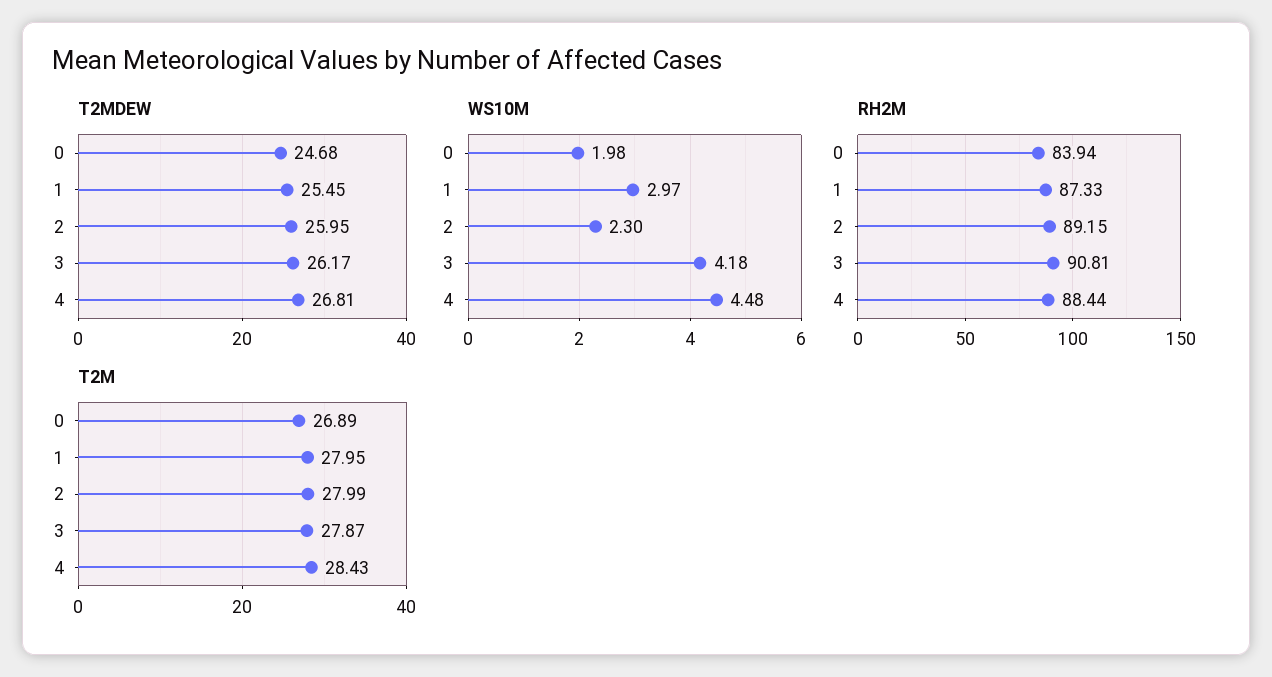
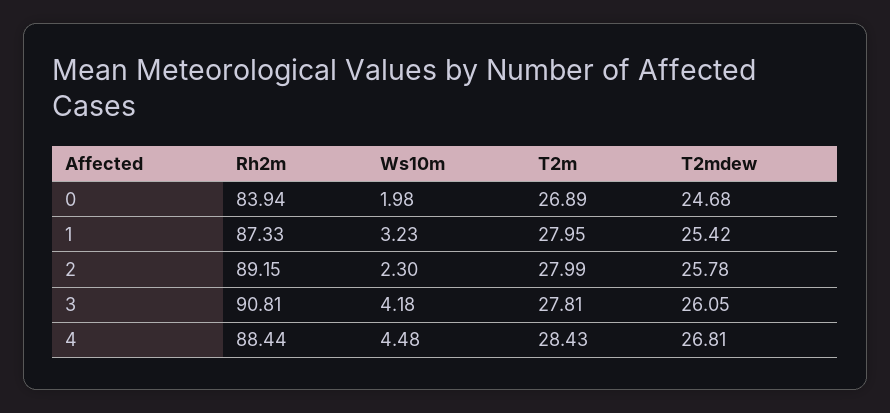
  {
    "T2MDEW": {
      "0": 24.68,
-     "1": 25.45,
+     "1": 25.42,
-     "2": 25.95,
+     "2": 25.78,
-     "3": 26.17,
+     "3": 26.05,
      "4": 26.81
    },
    "WS10M": {
      "0": 1.98,
-     "1": 2.97,
+     "1": 3.23,
      "2": 2.3,
      "3": 4.18,
      "4": 4.48
    },
    "RH2M": {
      "0": 83.94,
      "1": 87.33,
      "2": 89.15,
      "3": 90.81,
      "4": 88.44
    },
    "T2M": {
      "0": 26.89,
      "1": 27.95,
      "2": 27.99,
-     "3": 27.87,
+     "3": 27.81,
      "4": 28.43
    }
  }

